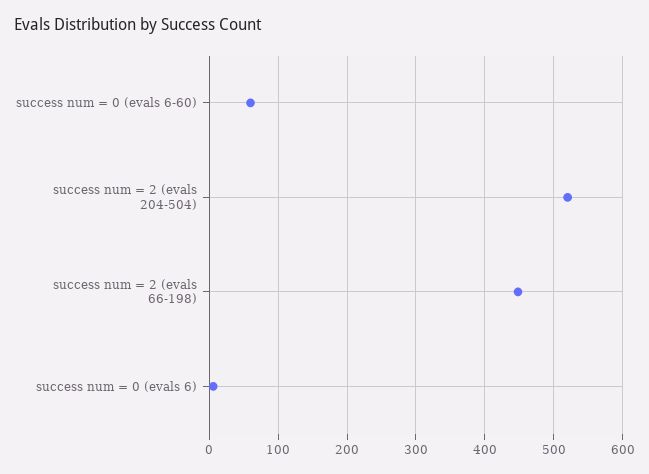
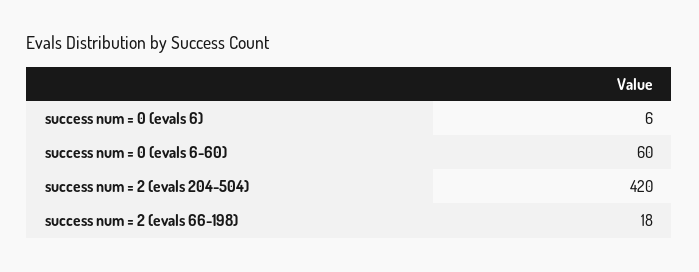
  {
    "success num = 0 (evals 6-60)": 60,
-   "success num = 2 (evals 204-504)": 520,
+   "success num = 2 (evals 204-504)": 420,
-   "success num = 2 (evals 66-198)": 450,
+   "success num = 2 (evals 66-198)": 18,
    "success num = 0 (evals 6)": 6
  }

